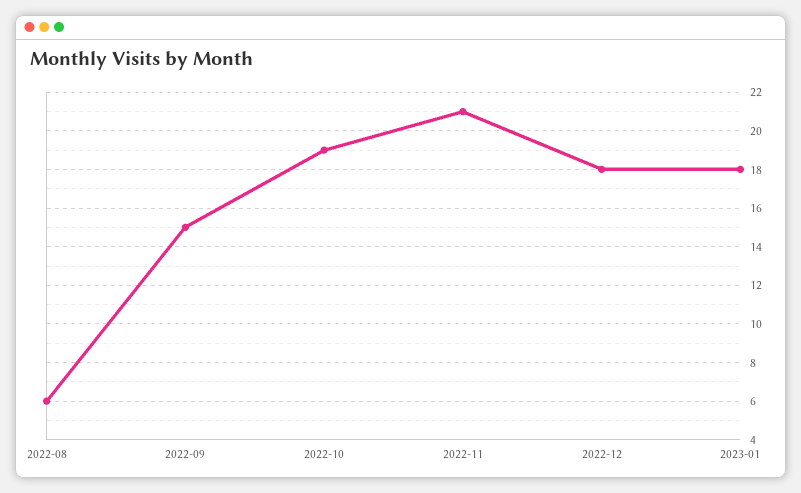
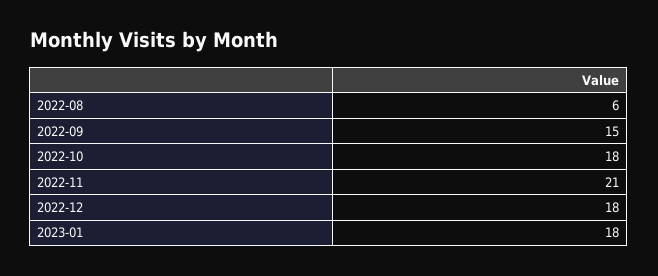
  {
    "2022-08": 6,
    "2022-09": 15,
-   "2022-10": 19,
+   "2022-10": 18,
    "2022-11": 21,
    "2022-12": 18,
    "2023-01": 18
  }

